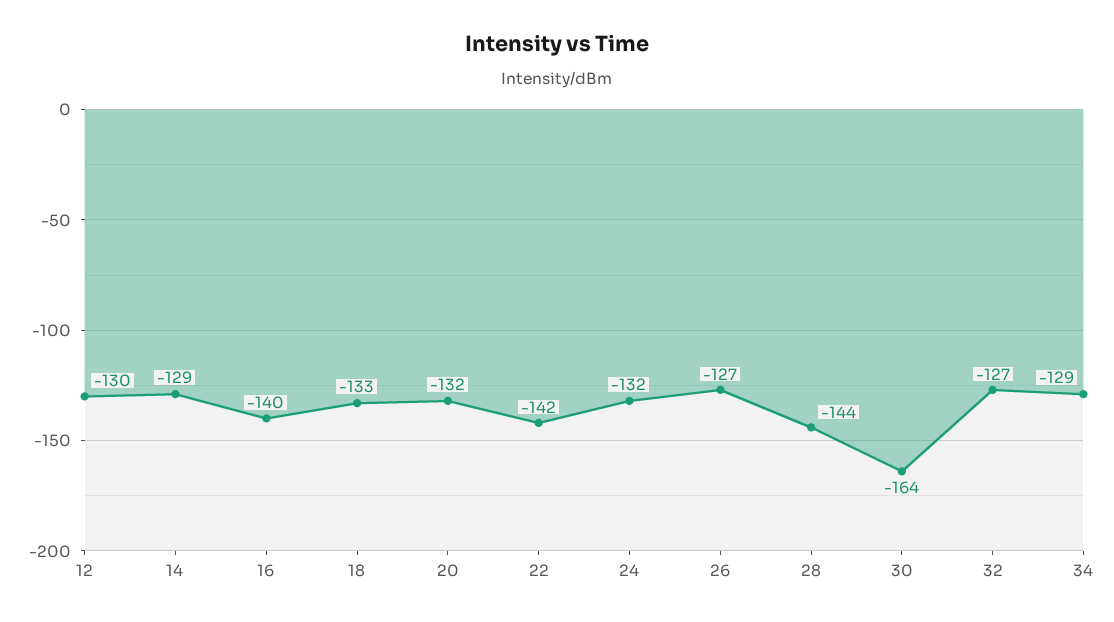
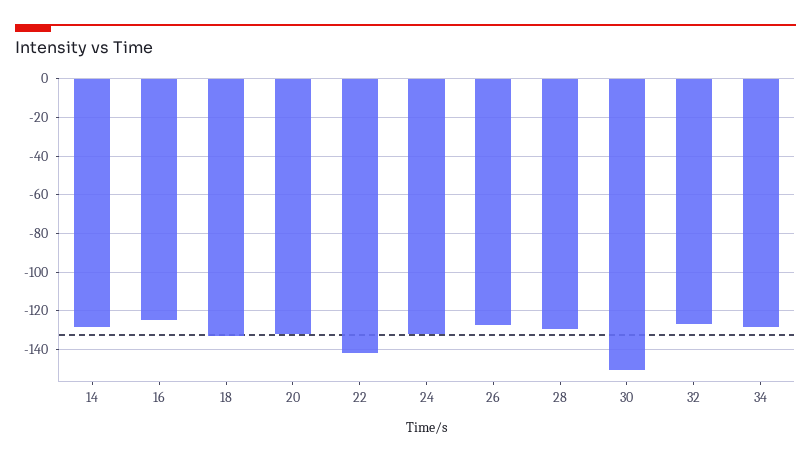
  {
-   "12": -130,
    "14": -129,
-   "16": -140,
+   "16": -125,
    "18": -133,
    "20": -132,
    "22": -142,
    "24": -132,
    "26": -127,
-   "28": -144,
+   "28": -130,
-   "30": -164,
+   "30": -150,
    "32": -127,
    "34": -129
  }

